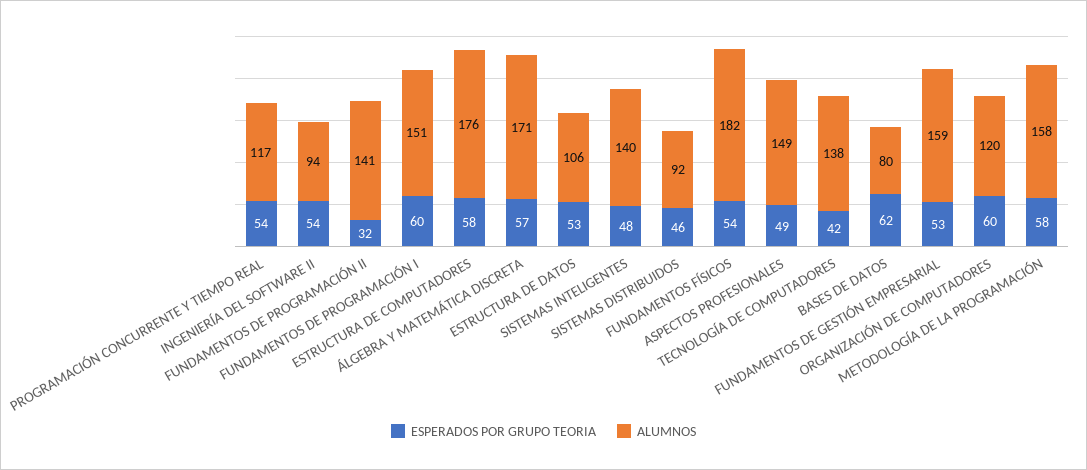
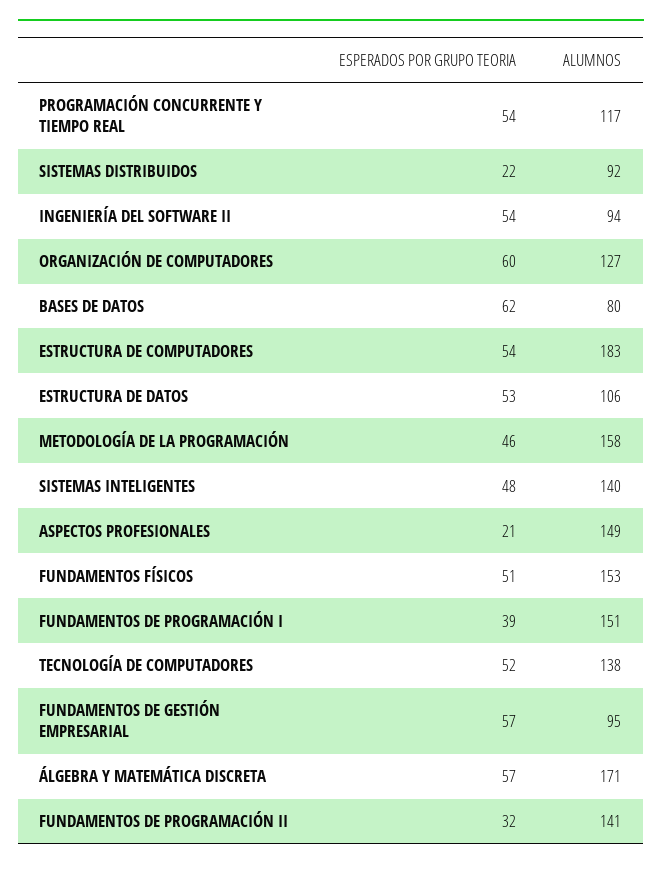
  {
    "ESPERADOS POR GRUPO TEORIA": {
      "PROGRAMACIÓN CONCURRENTE Y TIEMPO REAL": 54,
      "INGENIERÍA DEL SOFTWARE II": 54,
      "FUNDAMENTOS DE PROGRAMACIÓN II": 32,
-     "FUNDAMENTOS DE PROGRAMACIÓN I": 60,
+     "FUNDAMENTOS DE PROGRAMACIÓN I": 39,
-     "ESTRUCTURA DE COMPUTADORES": 58,
+     "ESTRUCTURA DE COMPUTADORES": 54,
      "ÁLGEBRA Y MATEMÁTICA DISCRETA": 57,
      "ESTRUCTURA DE DATOS": 53,
      "SISTEMAS INTELIGENTES": 48,
-     "SISTEMAS DISTRIBUIDOS": 46,
+     "SISTEMAS DISTRIBUIDOS": 22,
-     "FUNDAMENTOS FÍSICOS": 54,
+     "FUNDAMENTOS FÍSICOS": 51,
-     "ASPECTOS PROFESIONALES": 49,
+     "ASPECTOS PROFESIONALES": 21,
-     "TECNOLOGÍA DE COMPUTADORES": 42,
+     "TECNOLOGÍA DE COMPUTADORES": 52,
      "BASES DE DATOS": 62,
-     "FUNDAMENTOS DE GESTIÓN EMPRESARIAL": 53,
+     "FUNDAMENTOS DE GESTIÓN EMPRESARIAL": 57,
      "ORGANIZACIÓN DE COMPUTADORES": 60,
-     "METODOLOGÍA DE LA PROGRAMACIÓN": 58
+     "METODOLOGÍA DE LA PROGRAMACIÓN": 46
    },
    "ALUMNOS": {
      "PROGRAMACIÓN CONCURRENTE Y TIEMPO REAL": 117,
      "INGENIERÍA DEL SOFTWARE II": 94,
      "FUNDAMENTOS DE PROGRAMACIÓN II": 141,
      "FUNDAMENTOS DE PROGRAMACIÓN I": 151,
-     "ESTRUCTURA DE COMPUTADORES": 176,
+     "ESTRUCTURA DE COMPUTADORES": 183,
      "ÁLGEBRA Y MATEMÁTICA DISCRETA": 171,
      "ESTRUCTURA DE DATOS": 106,
      "SISTEMAS INTELIGENTES": 140,
      "SISTEMAS DISTRIBUIDOS": 92,
-     "FUNDAMENTOS FÍSICOS": 182,
+     "FUNDAMENTOS FÍSICOS": 153,
      "ASPECTOS PROFESIONALES": 149,
      "TECNOLOGÍA DE COMPUTADORES": 138,
      "BASES DE DATOS": 80,
-     "FUNDAMENTOS DE GESTIÓN EMPRESARIAL": 159,
+     "FUNDAMENTOS DE GESTIÓN EMPRESARIAL": 95,
-     "ORGANIZACIÓN DE COMPUTADORES": 120,
+     "ORGANIZACIÓN DE COMPUTADORES": 127,
      "METODOLOGÍA DE LA PROGRAMACIÓN": 158
    }
  }

